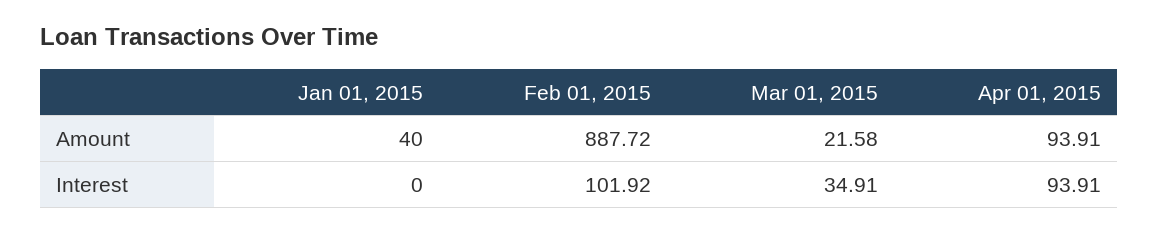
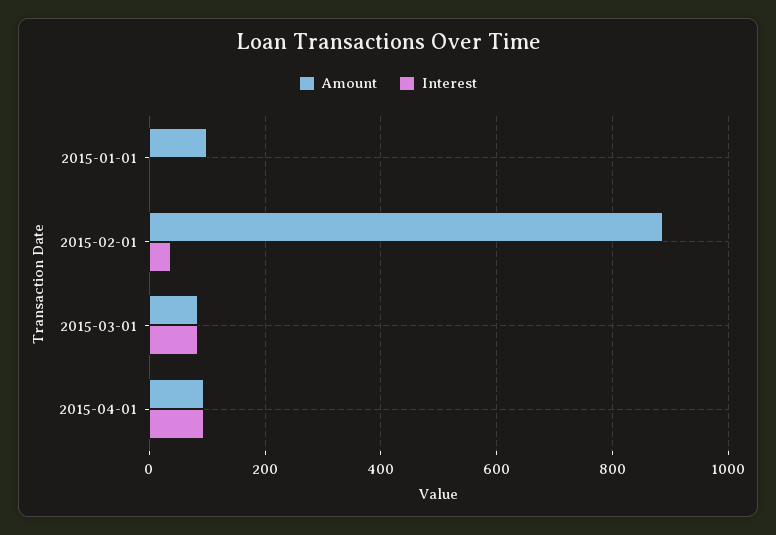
  {
    "Amount": {
-     "Jan 01, 2015": 40,
+     "Jan 01, 2015": 100,
      "Feb 01, 2015": 887.72,
-     "Mar 01, 2015": 21.58,
+     "Mar 01, 2015": 80,
      "Apr 01, 2015": 93.91
    },
    "Interest": {
      "Jan 01, 2015": 0,
-     "Feb 01, 2015": 101.92,
+     "Feb 01, 2015": 40,
-     "Mar 01, 2015": 34.91,
+     "Mar 01, 2015": 80,
      "Apr 01, 2015": 93.91
    }
  }

